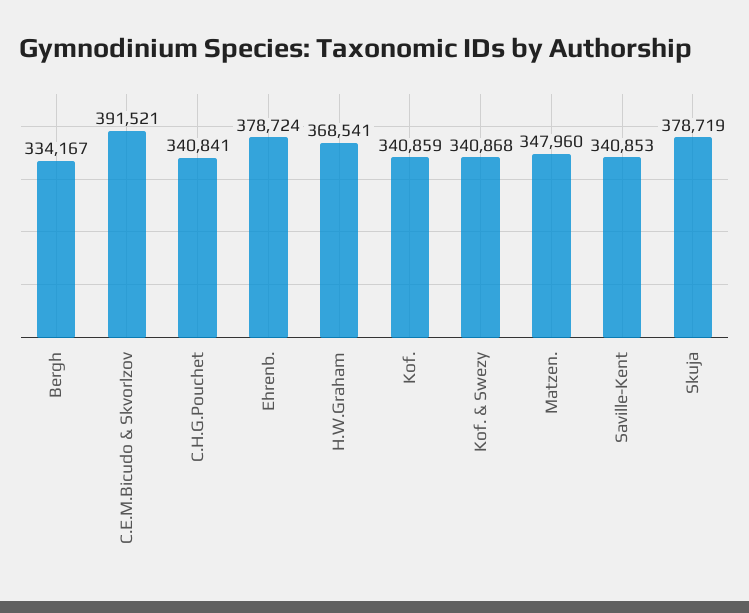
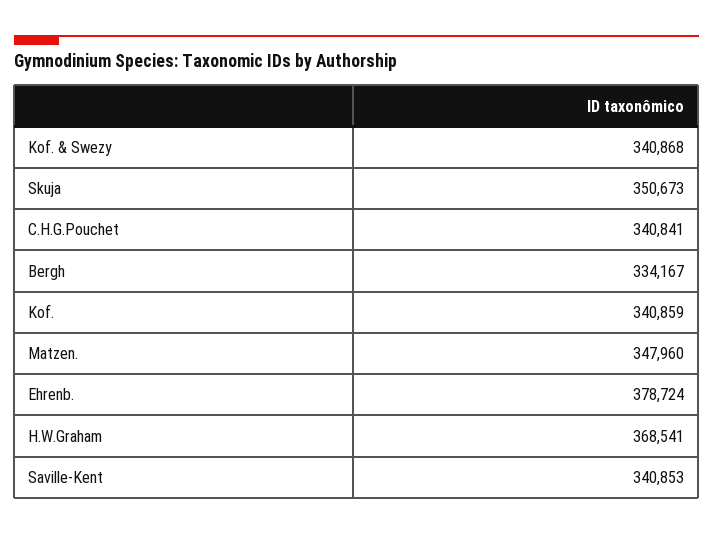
  {
    "Bergh": 334167,
-   "C.E.M.Bicudo & Skvorlzov": 391521,
    "C.H.G.Pouchet": 340841,
    "Ehrenb.": 378724,
    "H.W.Graham": 368541,
    "Kof.": 340859,
    "Kof. & Swezy": 340868,
    "Matzen.": 347960,
    "Saville-Kent": 340853,
-   "Skuja": 378719
+   "Skuja": 350673
  }

